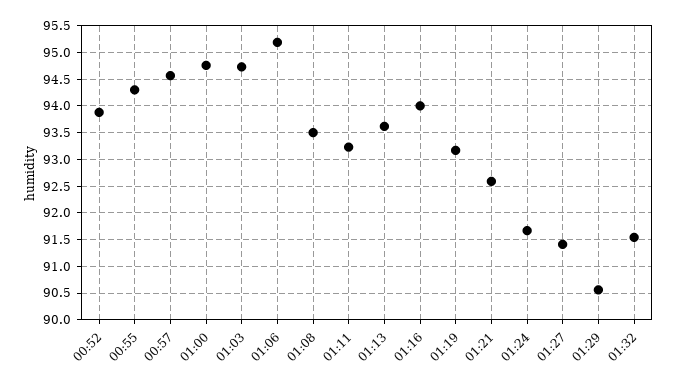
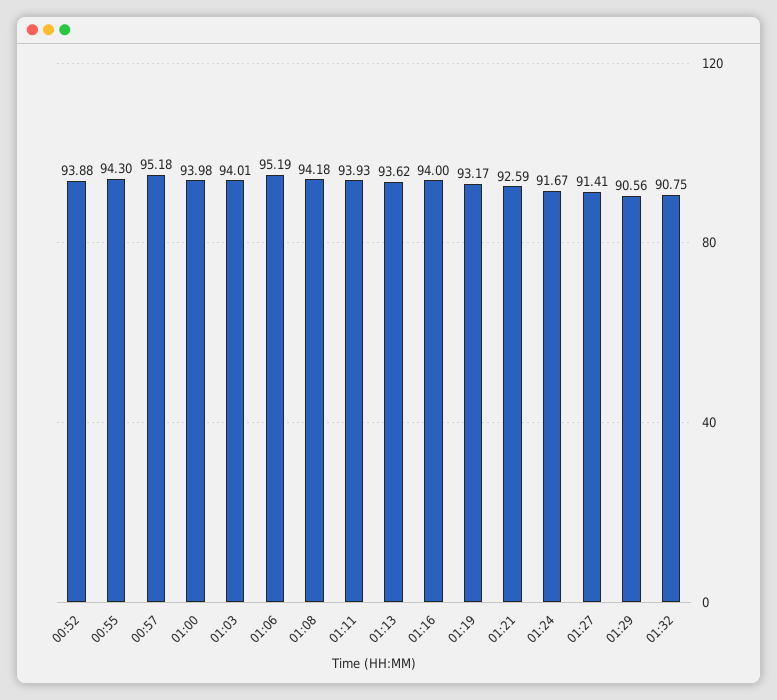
  {
    "00:52": 93.88,
    "00:55": 94.3,
-   "00:57": 94.5,
+   "00:57": 95.18,
-   "01:00": 94.75,
+   "01:00": 93.98,
-   "01:03": 94.75,
+   "01:03": 94.01,
    "01:06": 95.19,
-   "01:08": 93.5,
+   "01:08": 94.18,
-   "01:11": 93.25,
+   "01:11": 93.93,
    "01:13": 93.62,
    "01:16": 94,
    "01:19": 93.17,
    "01:21": 92.59,
    "01:24": 91.67,
    "01:27": 91.41,
    "01:29": 90.56,
-   "01:32": 91.5
+   "01:32": 90.75
  }

